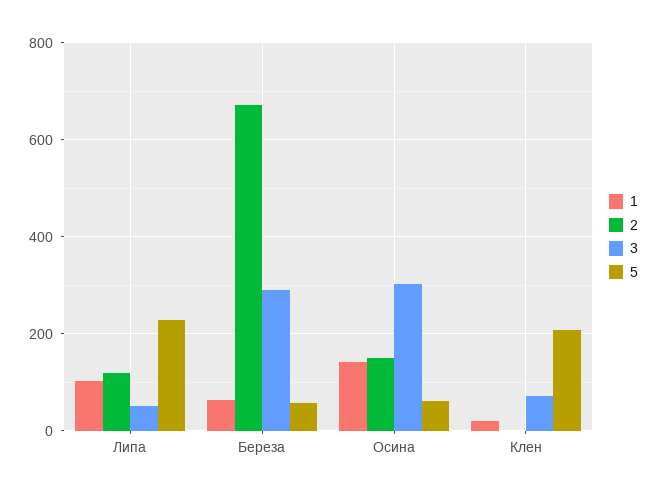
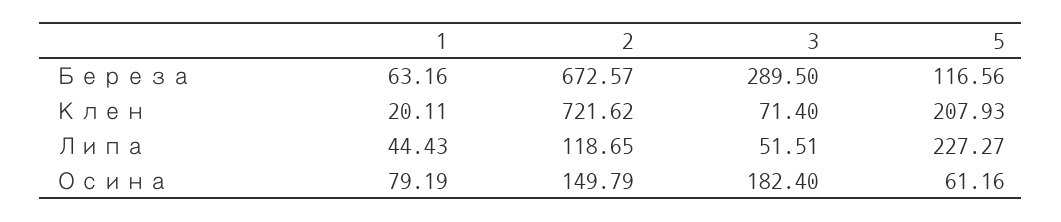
  {
    "1": {
-     "Липа": 100,
+     "Липа": 44.43,
      "Береза": 63.16,
-     "Осина": 140,
+     "Осина": 79.19,
      "Клен": 20.11
    },
    "2": {
      "Липа": 118.65,
      "Береза": 672.57,
      "Осина": 149.79,
-     "Клен": 0
+     "Клен": 721.62
    },
    "3": {
      "Липа": 51.51,
      "Береза": 289.5,
-     "Осина": 300,
+     "Осина": 182.4,
      "Клен": 71.4
    },
    "5": {
      "Липа": 227.27,
-     "Береза": 60,
+     "Береза": 116.56,
      "Осина": 61.16,
      "Клен": 207.93
    }
  }

